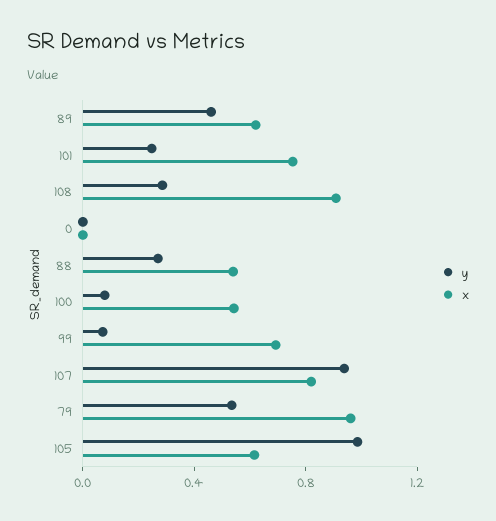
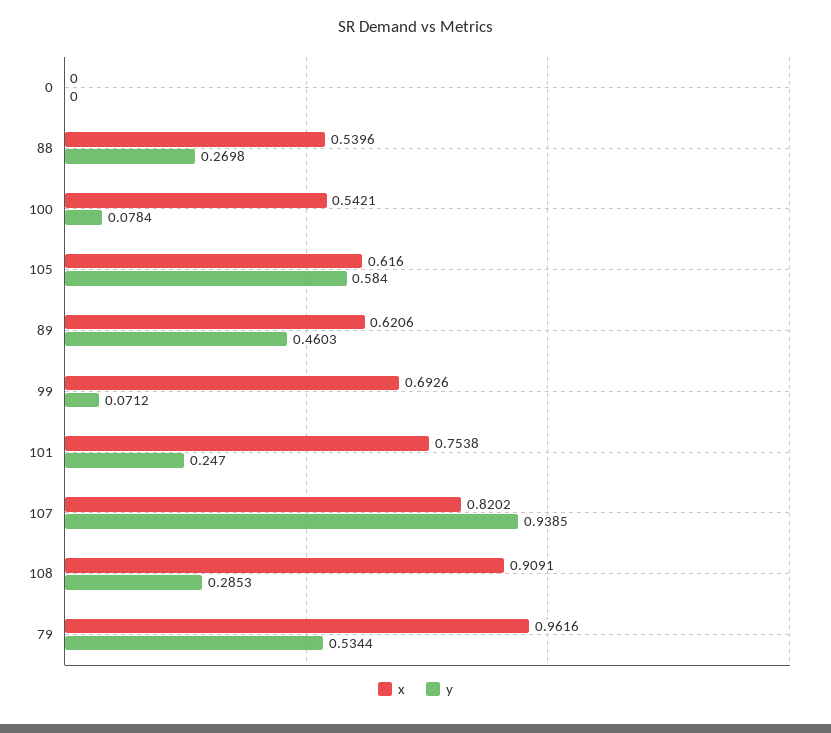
  {
    "y": {
      "89": 0.4603,
      "101": 0.247,
      "108": 0.2853,
      "0": 0,
      "88": 0.2698,
      "100": 0.0784,
      "99": 0.0712,
      "107": 0.9385,
      "79": 0.5344,
-     "105": 1
+     "105": 0.584
    },
    "x": {
      "89": 0.6206,
      "101": 0.7538,
      "108": 0.9091,
      "0": 0,
      "88": 0.5396,
      "100": 0.5421,
      "99": 0.6926,
      "107": 0.8202,
      "79": 0.9616,
      "105": 0.616
    }
  }

